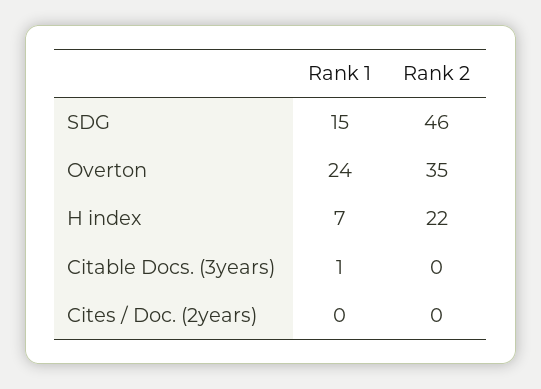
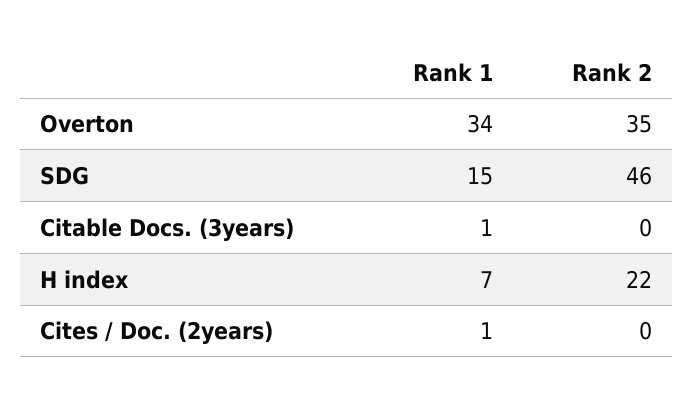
  {
    "Rank 1": {
      "SDG": 15,
-     "Overton": 24,
+     "Overton": 34,
      "H index": 7,
      "Citable Docs. (3years)": 1,
-     "Cites / Doc. (2years)": 0
+     "Cites / Doc. (2years)": 1
    },
    "Rank 2": {
      "SDG": 46,
      "Overton": 35,
      "H index": 22,
      "Citable Docs. (3years)": 0,
      "Cites / Doc. (2years)": 0
    }
  }

